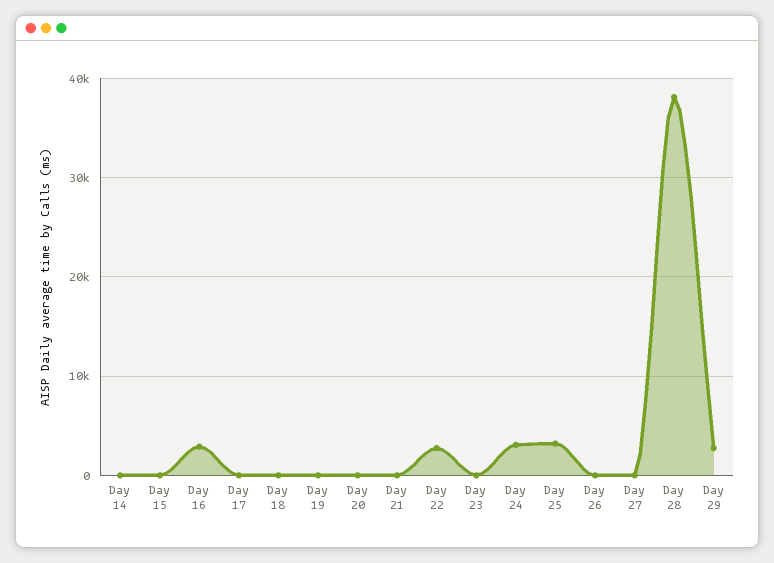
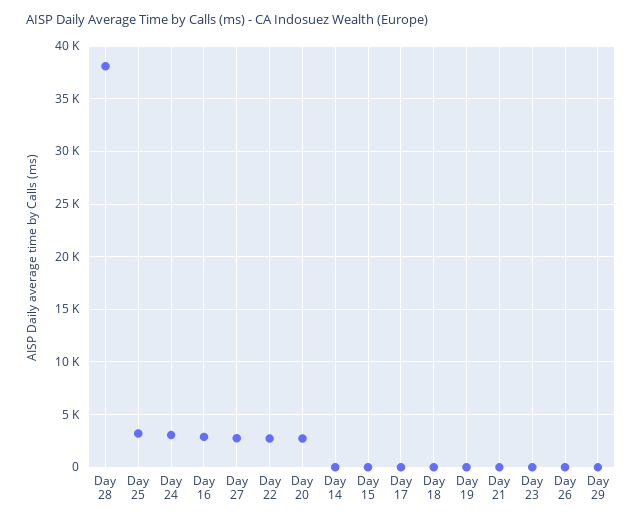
  {
    "Day 14": 0,
    "Day 15": 0,
    "Day 16": 3000,
    "Day 17": 0,
    "Day 18": 0,
    "Day 19": 0,
-   "Day 20": 0,
+   "Day 20": 3000,
    "Day 21": 0,
    "Day 22": 3000,
    "Day 23": 0,
    "Day 24": 3000,
    "Day 25": 3000,
    "Day 26": 0,
-   "Day 27": 0,
+   "Day 27": 3000,
    "Day 28": 38000,
-   "Day 29": 3000
+   "Day 29": 0
  }

